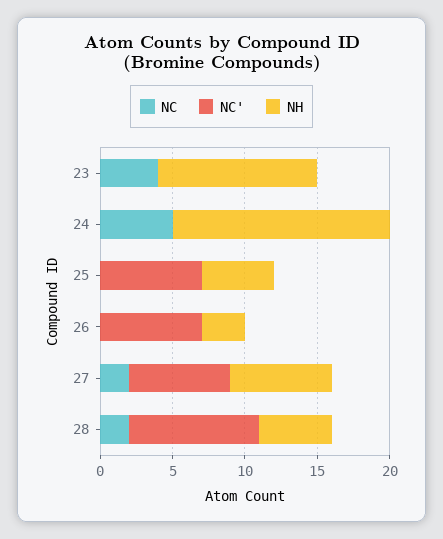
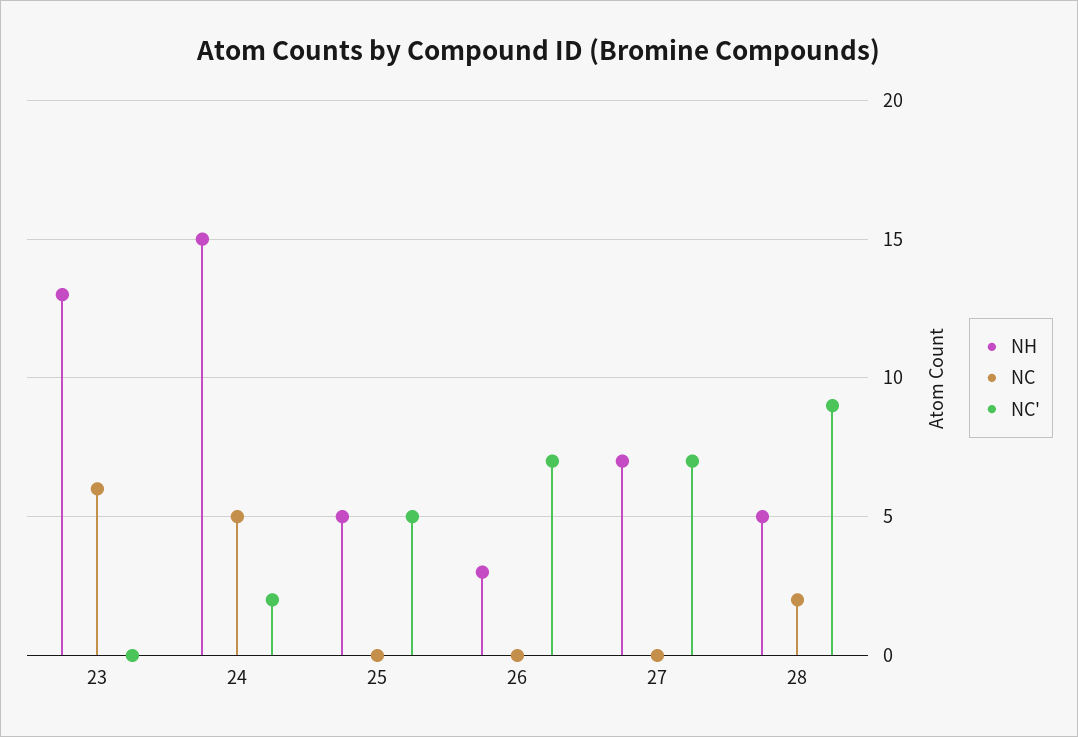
  {
    "NC": {
-     "23": 4,
+     "23": 6,
      "24": 5,
      "25": 0,
      "26": 0,
-     "27": 2,
+     "27": 0,
      "28": 2
    },
    "NC'": {
      "23": 0,
-     "24": 0,
+     "24": 2,
-     "25": 7,
+     "25": 5,
      "26": 7,
      "27": 7,
      "28": 9
    },
    "NH": {
-     "23": 11,
+     "23": 13,
      "24": 15,
      "25": 5,
      "26": 3,
      "27": 7,
      "28": 5
    }
  }

